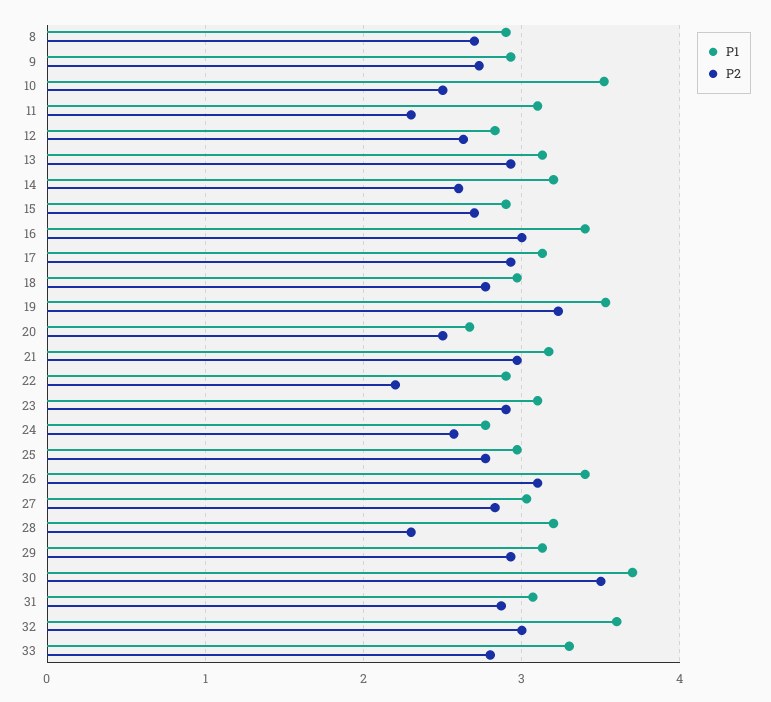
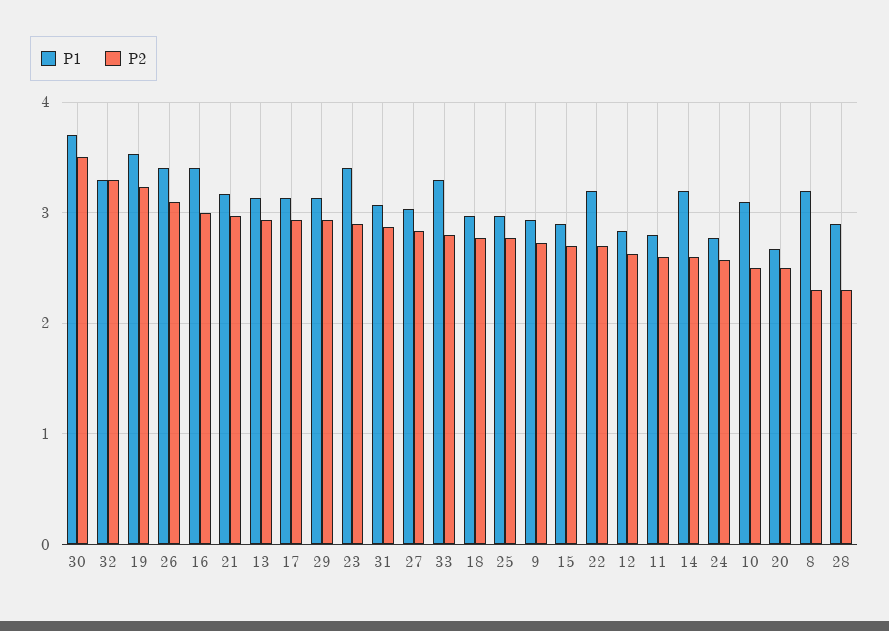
  {
    "P1": {
-     "8": 2.9,
+     "8": 3.2,
      "9": 2.9,
-     "10": 3.5,
+     "10": 3.1,
-     "11": 3.1,
+     "11": 2.8,
      "12": 2.8,
      "13": 3.1,
      "14": 3.2,
      "15": 2.9,
      "16": 3.4,
      "17": 3.1,
      "18": 3,
      "19": 3.5,
      "20": 2.7,
      "21": 3.2,
-     "22": 2.9,
+     "22": 3.2,
-     "23": 3.1,
+     "23": 3.4,
      "24": 2.8,
      "25": 3,
      "26": 3.4,
      "27": 3,
-     "28": 3.2,
+     "28": 2.9,
      "29": 3.1,
      "30": 3.7,
      "31": 3.1,
-     "32": 3.6,
+     "32": 3.3,
      "33": 3.3
    },
    "P2": {
-     "8": 2.7,
+     "8": 2.3,
      "9": 2.7,
      "10": 2.5,
-     "11": 2.3,
+     "11": 2.6,
      "12": 2.6,
      "13": 2.9,
      "14": 2.6,
      "15": 2.7,
      "16": 3,
      "17": 2.9,
      "18": 2.8,
      "19": 3.2,
      "20": 2.5,
      "21": 3,
-     "22": 2.2,
+     "22": 2.7,
      "23": 2.9,
      "24": 2.6,
      "25": 2.8,
      "26": 3.1,
      "27": 2.8,
      "28": 2.3,
      "29": 2.9,
      "30": 3.5,
      "31": 2.9,
-     "32": 3,
+     "32": 3.3,
      "33": 2.8
    }
  }

